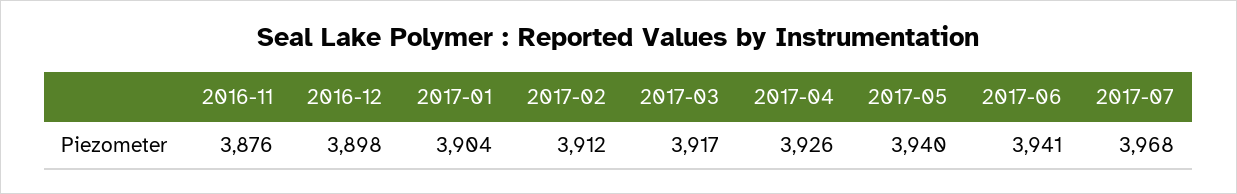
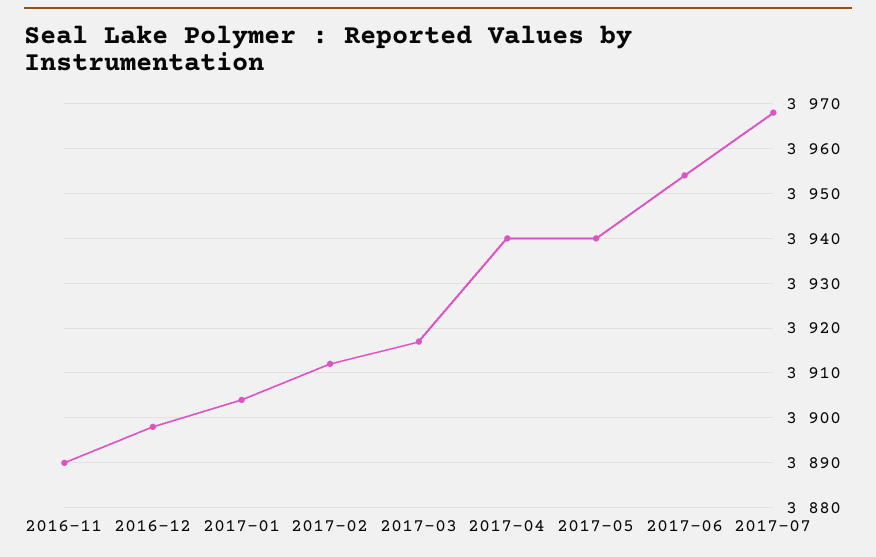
  {
-   "2016-11": 3876,
+   "2016-11": 3890,
    "2016-12": 3898,
    "2017-01": 3904,
    "2017-02": 3912,
    "2017-03": 3917,
-   "2017-04": 3926,
+   "2017-04": 3940,
    "2017-05": 3940,
-   "2017-06": 3941,
+   "2017-06": 3955,
    "2017-07": 3968
  }

